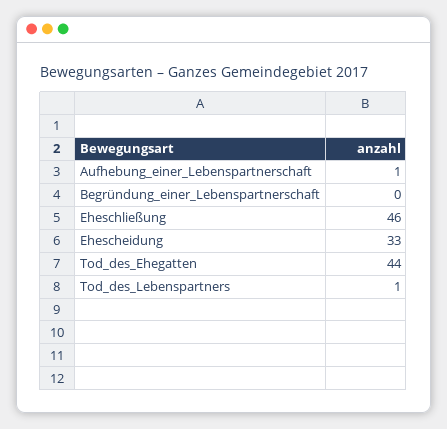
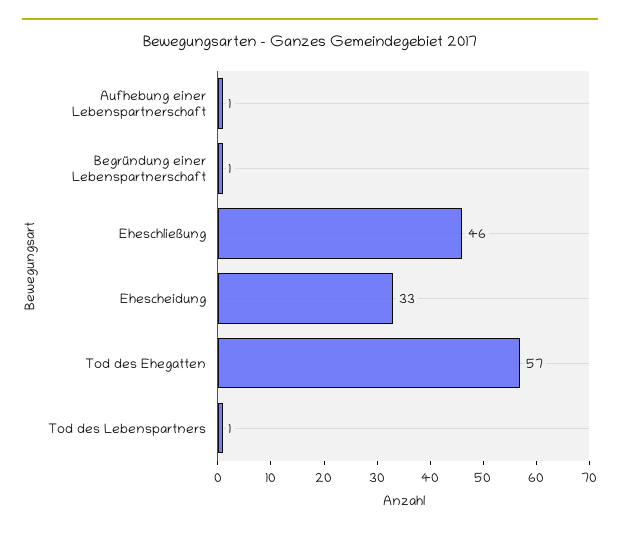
  {
    "Aufhebung_einer_Lebenspartnerschaft": 1,
-   "Begründung_einer_Lebenspartnerschaft": 0,
+   "Begründung_einer_Lebenspartnerschaft": 1,
    "Eheschließung": 46,
    "Ehescheidung": 33,
-   "Tod_des_Ehegatten": 44,
+   "Tod_des_Ehegatten": 57,
    "Tod_des_Lebenspartners": 1
  }

